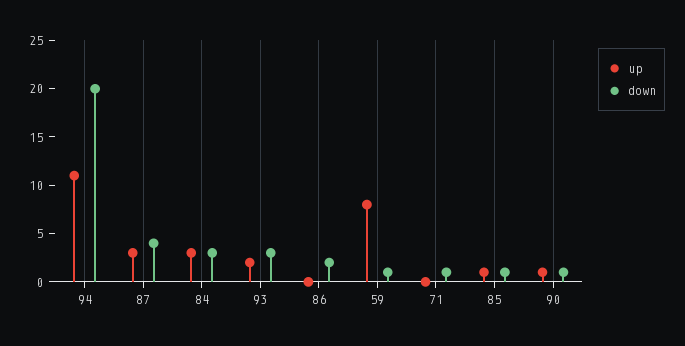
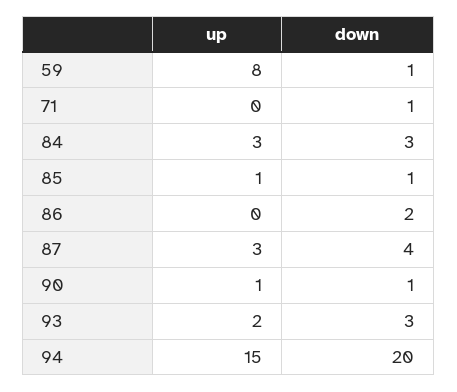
  {
    "up": {
-     "94": 11,
+     "94": 15,
      "87": 3,
      "84": 3,
      "93": 2,
      "86": 0,
      "59": 8,
      "71": 0,
      "85": 1,
      "90": 1
    },
    "down": {
      "94": 20,
      "87": 4,
      "84": 3,
      "93": 3,
      "86": 2,
      "59": 1,
      "71": 1,
      "85": 1,
      "90": 1
    }
  }

